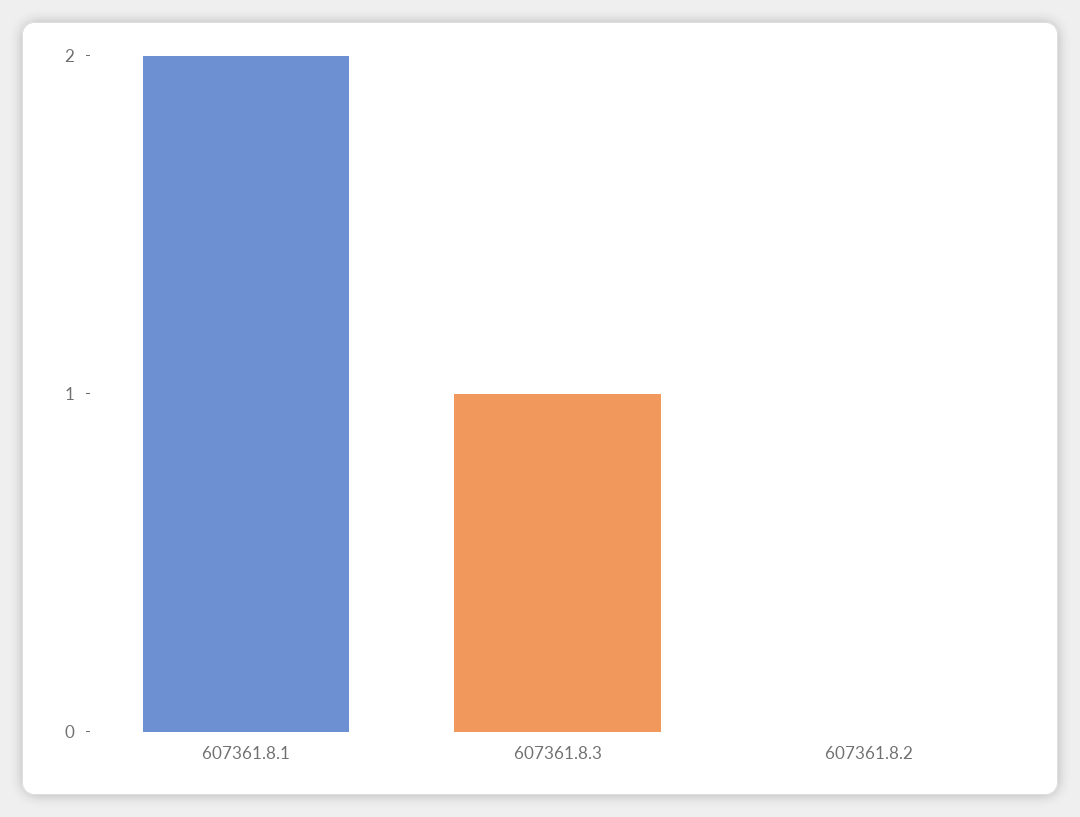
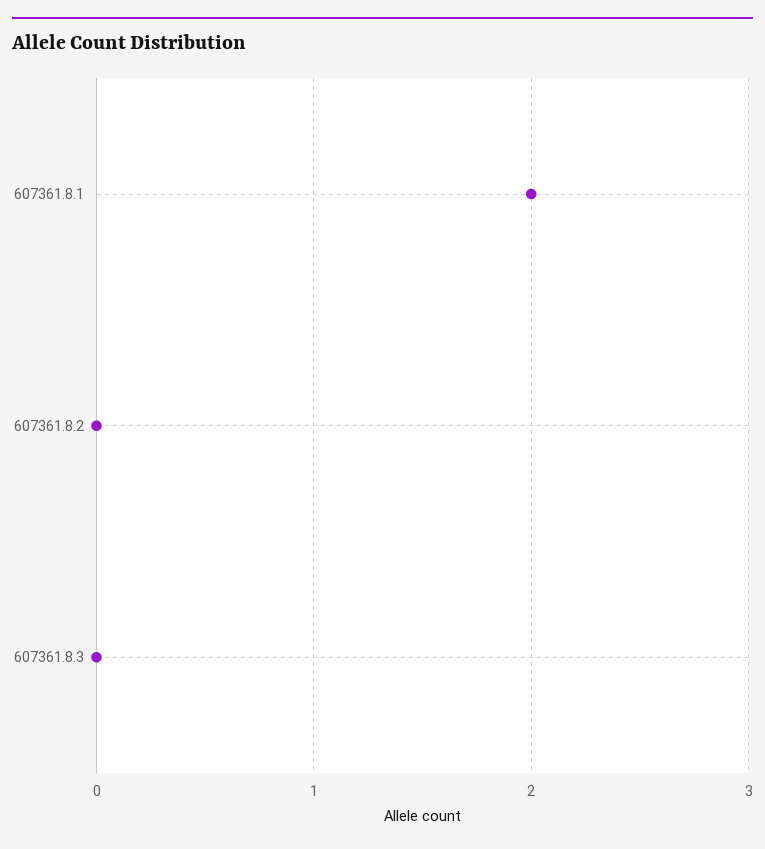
  {
    "607361.8.1": 2,
-   "607361.8.3": 1,
+   "607361.8.3": 0,
    "607361.8.2": 0
  }

